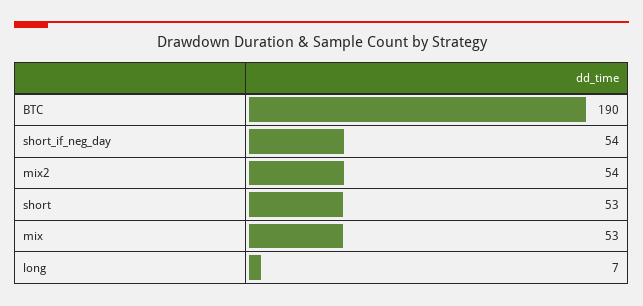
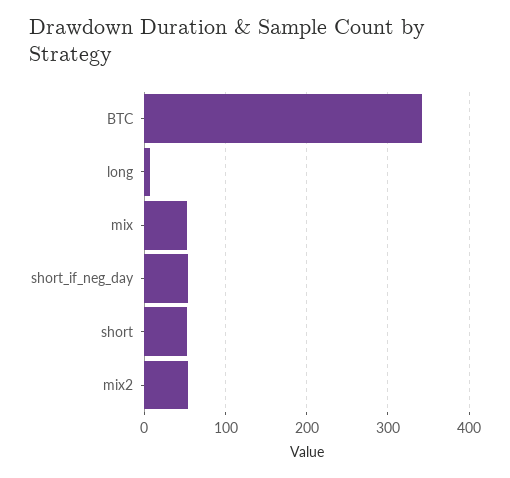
  {
-   "BTC": 190,
+   "BTC": 340,
    "short_if_neg_day": 54,
    "mix2": 54,
    "short": 53,
    "mix": 53,
    "long": 7
  }

